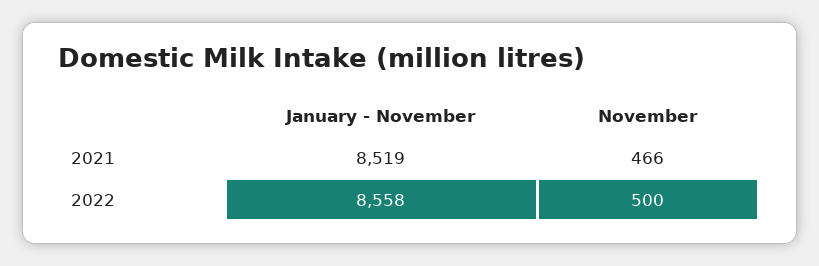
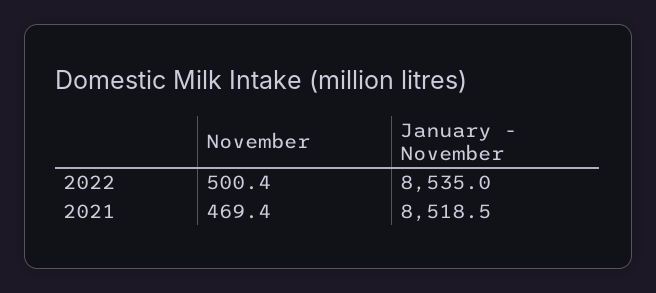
  {
    "January - November": {
      "2021": 8518.5,
-     "2022": 8558
+     "2022": 8535
    },
    "November": {
-     "2021": 466,
+     "2021": 469.4,
      "2022": 500.4
    }
  }

